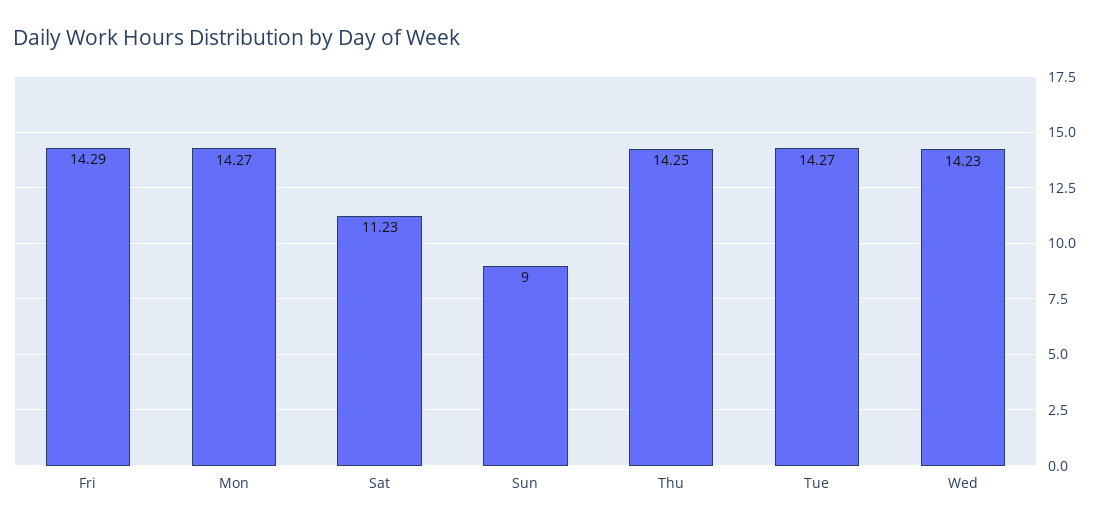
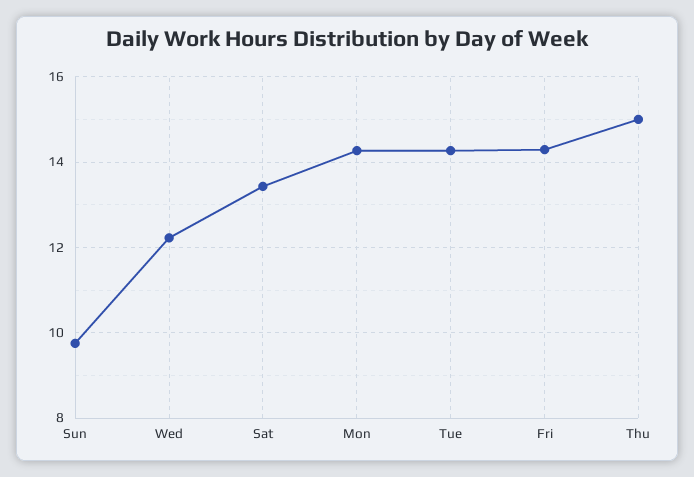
  {
    "Fri": 14.29,
    "Mon": 14.27,
-   "Sat": 11.23,
+   "Sat": 13.4,
-   "Sun": 9,
+   "Sun": 9.8,
-   "Thu": 14.25,
+   "Thu": 15,
    "Tue": 14.27,
-   "Wed": 14.23
+   "Wed": 12.2
  }

